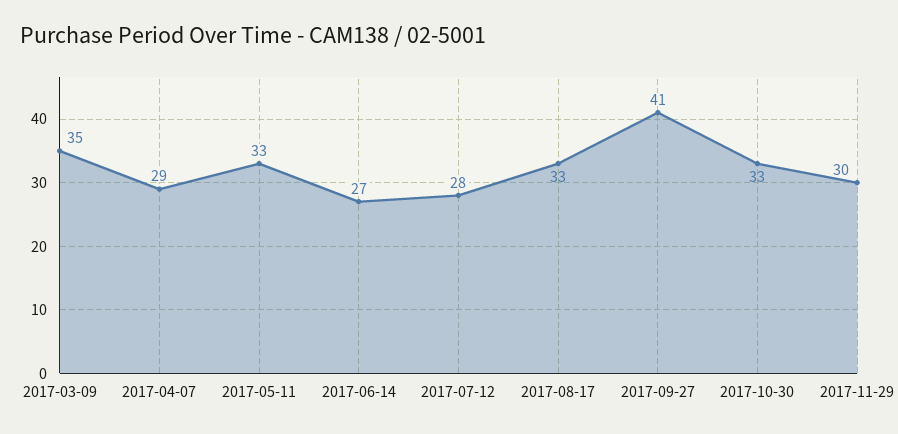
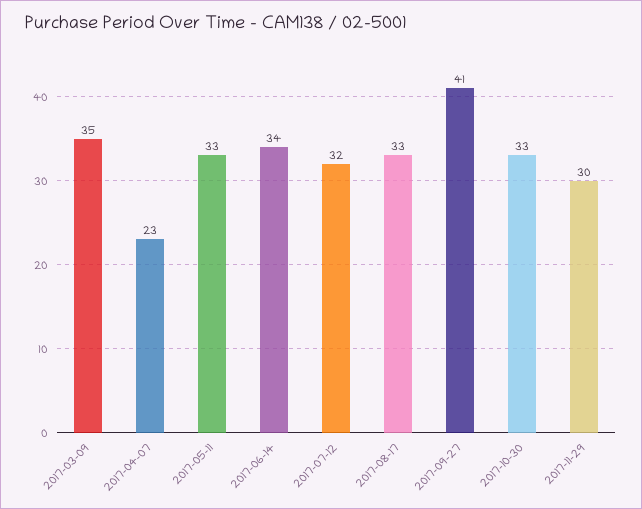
  {
    "2017-03-09": 35,
-   "2017-04-07": 29,
+   "2017-04-07": 23,
    "2017-05-11": 33,
-   "2017-06-14": 27,
+   "2017-06-14": 34,
-   "2017-07-12": 28,
+   "2017-07-12": 32,
    "2017-08-17": 33,
    "2017-09-27": 41,
    "2017-10-30": 33,
    "2017-11-29": 30
  }

